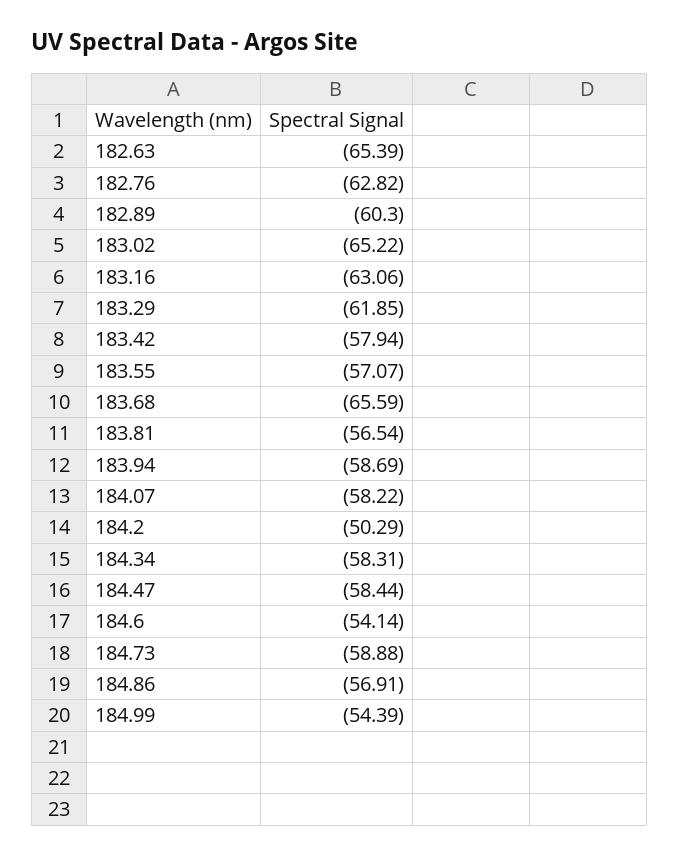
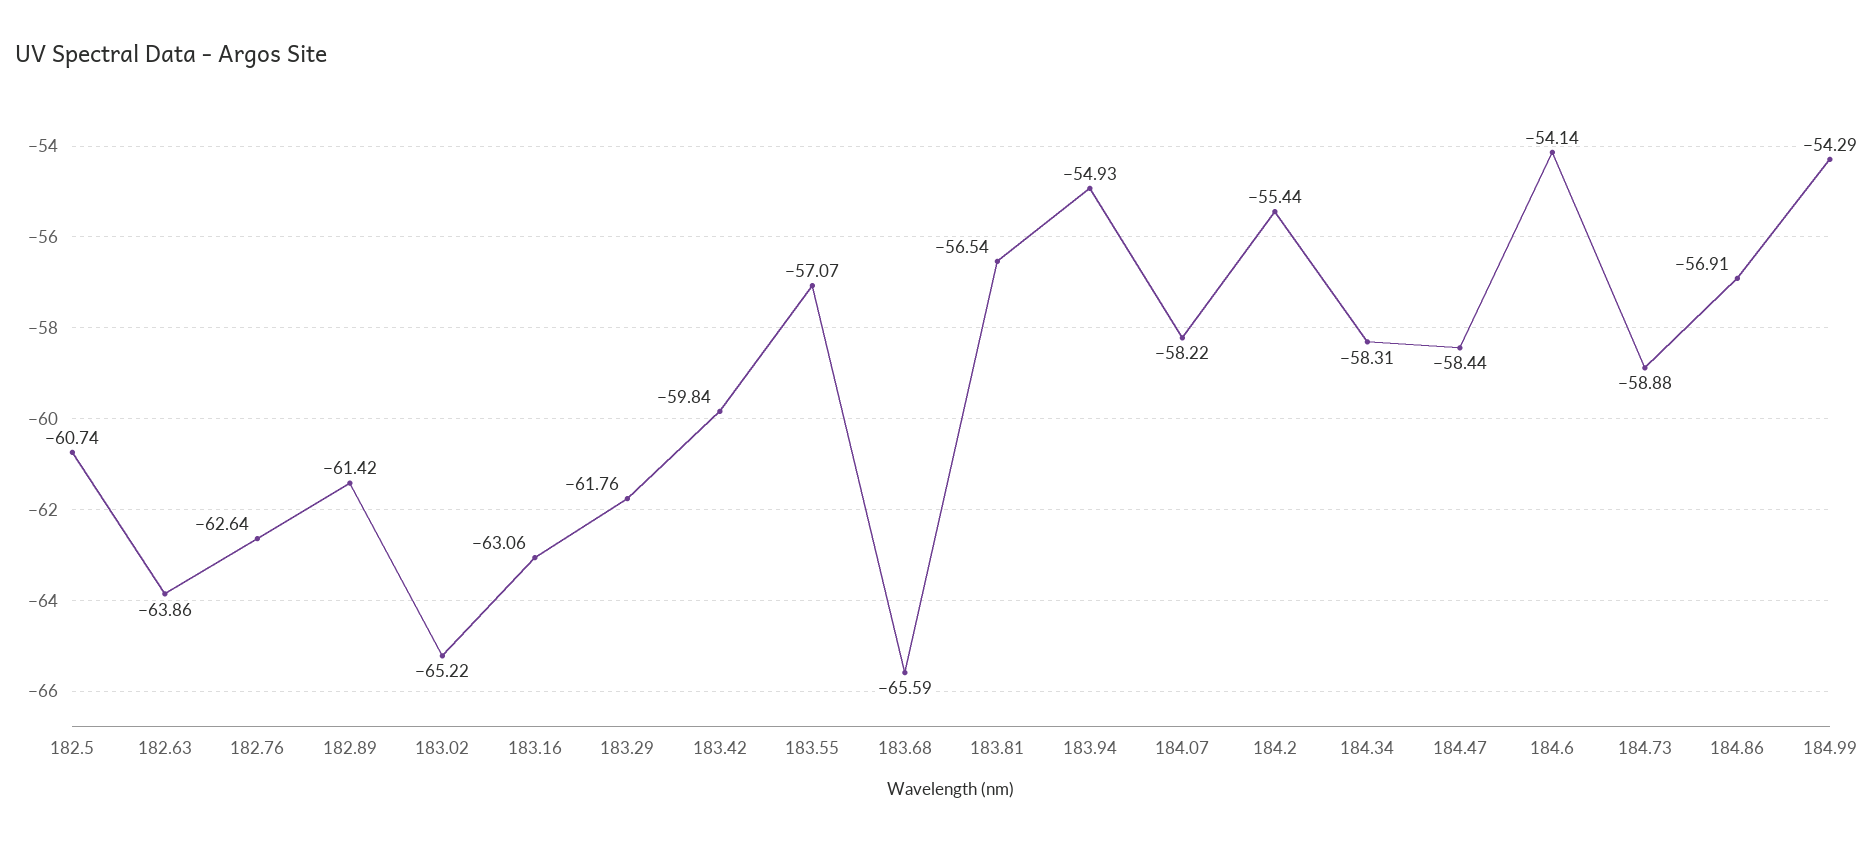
  {
-   "182.63": -65.39,
+   "182.63": -63.86,
-   "182.76": -62.82,
+   "182.76": -62.64,
-   "182.89": -60.3,
+   "182.89": -61.42,
    "183.02": -65.22,
    "183.16": -63.06,
-   "183.29": -61.85,
+   "183.29": -61.76,
-   "183.42": -57.94,
+   "183.42": -59.84,
    "183.55": -57.07,
    "183.68": -65.59,
    "183.81": -56.54,
-   "183.94": -58.69,
+   "183.94": -54.93,
    "184.07": -58.22,
-   "184.2": -50.29,
+   "184.2": -55.44,
    "184.34": -58.31,
    "184.47": -58.44,
    "184.6": -54.14,
    "184.73": -58.88,
    "184.86": -56.91,
-   "184.99": -54.39
+   "184.99": -54.29,
+   "182.5": -60.74
  }

